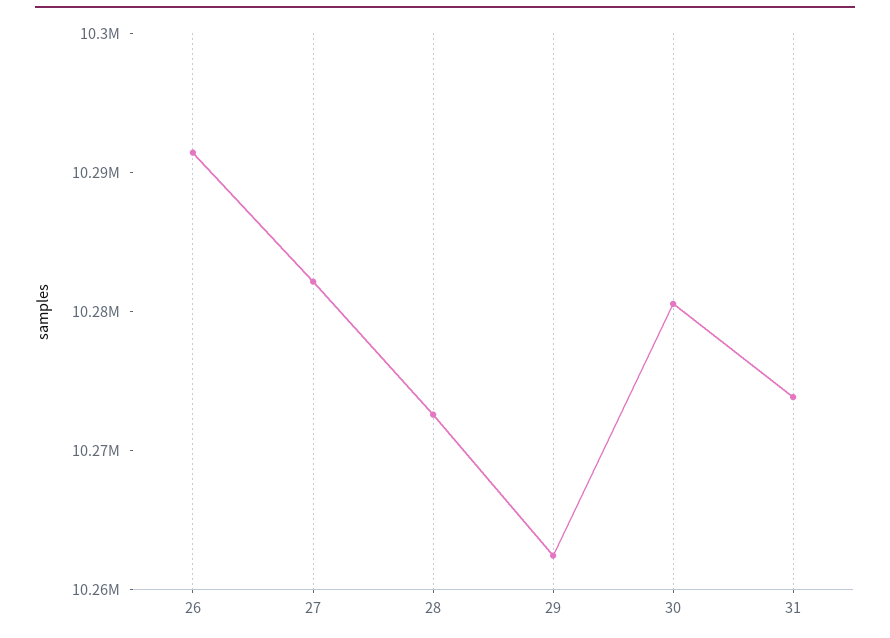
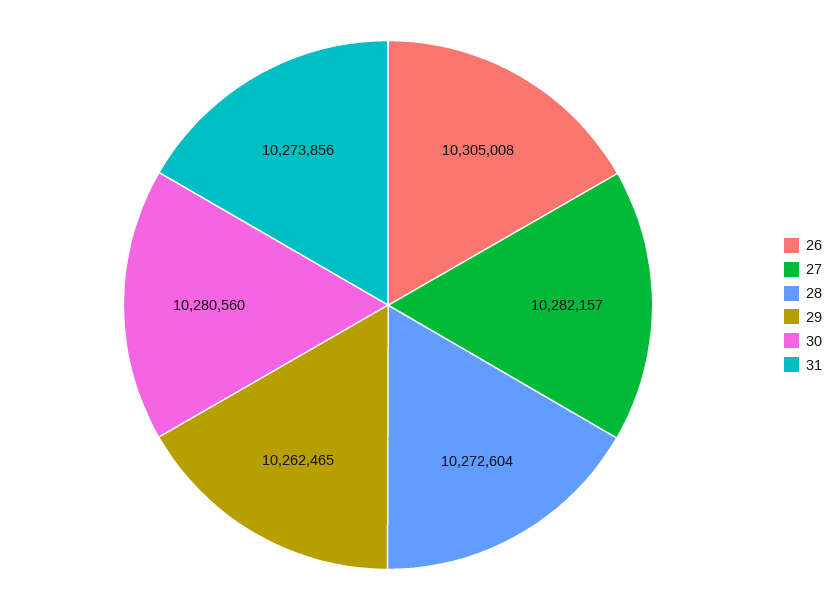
  {
-   "26": 10292000,
+   "26": 10305008,
    "27": 10282157,
    "28": 10272604,
    "29": 10262465,
    "30": 10280560,
    "31": 10273856
  }

